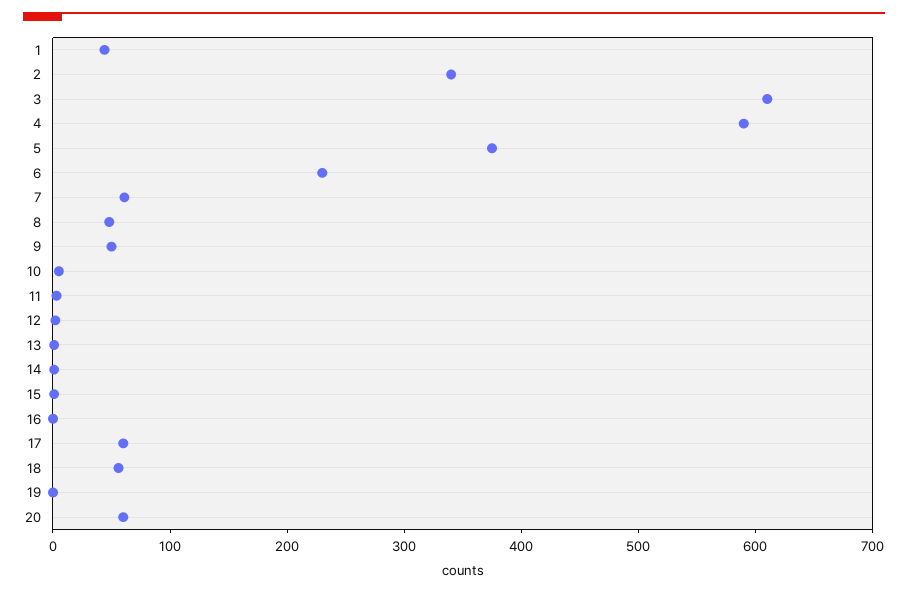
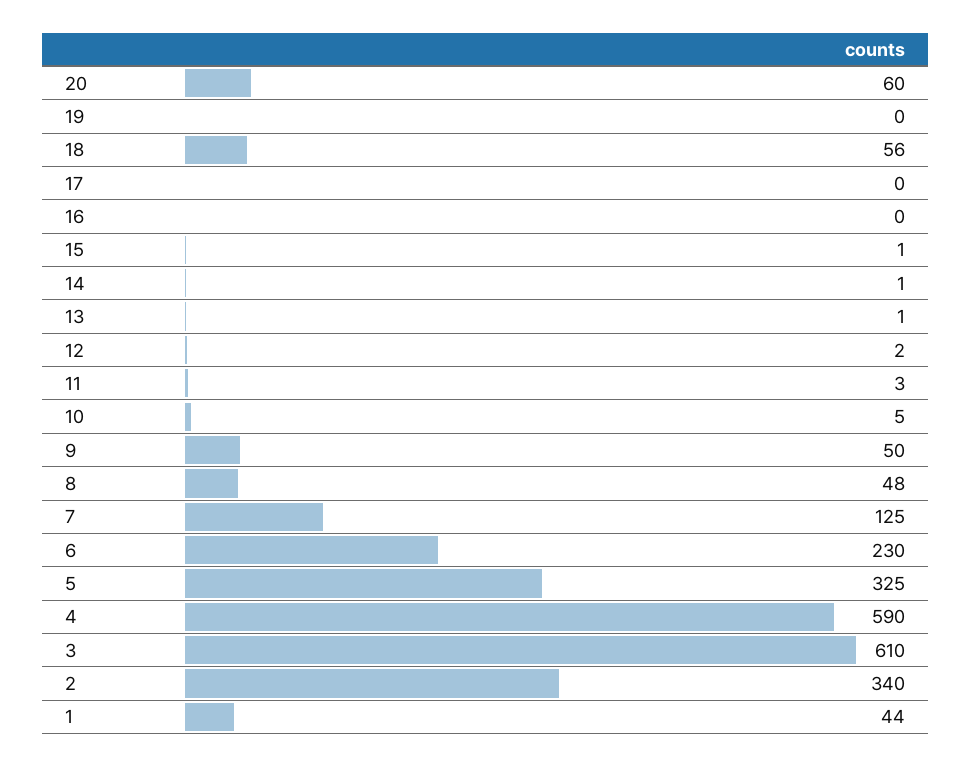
  {
    "1": 44,
    "2": 340,
    "3": 610,
    "4": 590,
-   "5": 380,
+   "5": 325,
    "6": 230,
-   "7": 60,
+   "7": 125,
    "8": 48,
    "9": 50,
    "10": 5,
    "11": 3,
    "12": 2,
    "13": 1,
    "14": 1,
    "15": 1,
    "16": 0,
-   "17": 60,
+   "17": 0,
    "18": 56,
    "19": 0,
    "20": 60
  }

